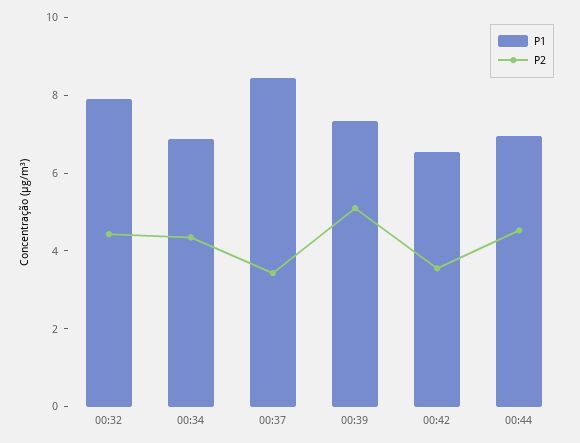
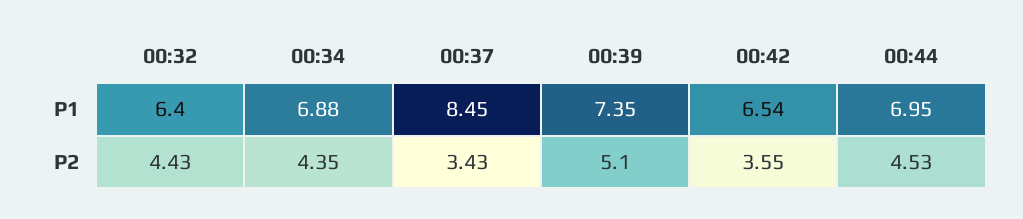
  {
    "P1": {
-     "00:32": 8,
+     "00:32": 6.4,
      "00:34": 6.88,
      "00:37": 8.45,
      "00:39": 7.35,
      "00:42": 6.54,
      "00:44": 6.95
    },
    "P2": {
      "00:32": 4.43,
      "00:34": 4.35,
      "00:37": 3.43,
      "00:39": 5.1,
      "00:42": 3.55,
      "00:44": 4.53
    }
  }

